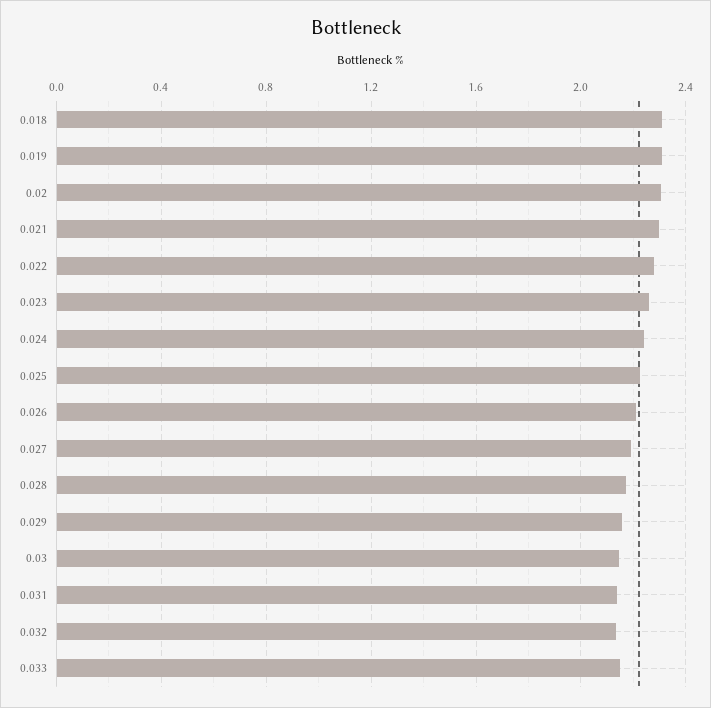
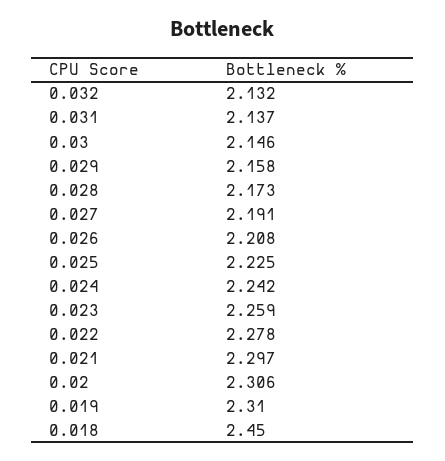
  {
-   "0.018": 2.3,
+   "0.018": 2.45,
    "0.019": 2.31,
    "0.02": 2.306,
    "0.021": 2.297,
    "0.022": 2.278,
    "0.023": 2.259,
    "0.024": 2.242,
    "0.025": 2.225,
    "0.026": 2.208,
    "0.027": 2.191,
    "0.028": 2.173,
    "0.029": 2.158,
    "0.03": 2.146,
    "0.031": 2.137,
-   "0.032": 2.132,
+   "0.032": 2.132
-   "0.033": 2.15
  }

